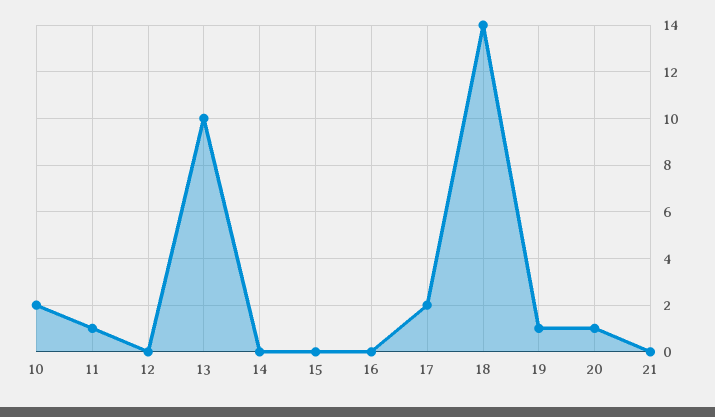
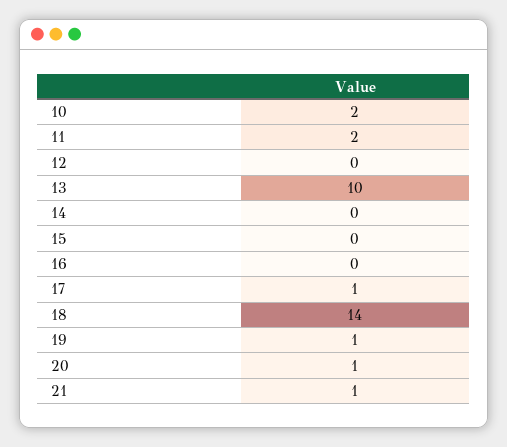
  {
    "10": 2,
-   "11": 1,
+   "11": 2,
    "12": 0,
    "13": 10,
    "14": 0,
    "15": 0,
    "16": 0,
-   "17": 2,
+   "17": 1,
    "18": 14,
    "19": 1,
    "20": 1,
-   "21": 0
+   "21": 1
  }

